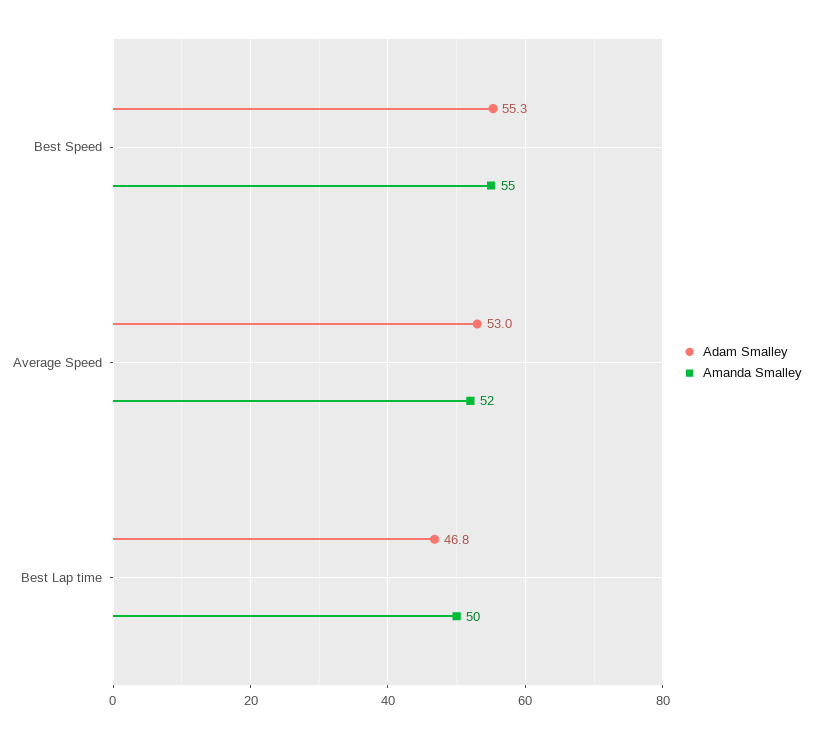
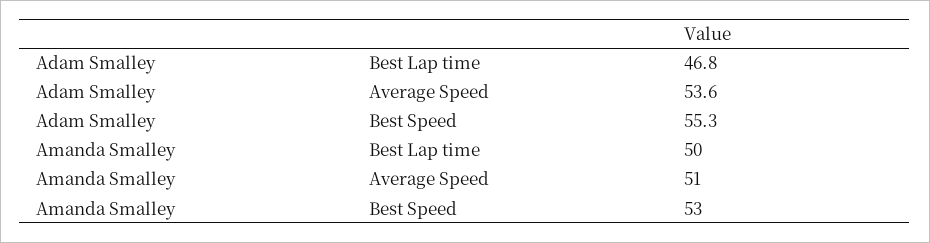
  {
    "Adam Smalley": {
      "Best Speed": 55.3,
-     "Average Speed": 53,
+     "Average Speed": 53.6,
      "Best Lap time": 46.8
    },
    "Amanda Smalley": {
-     "Best Speed": 55,
+     "Best Speed": 53,
-     "Average Speed": 52,
+     "Average Speed": 51,
      "Best Lap time": 50
    }
  }

